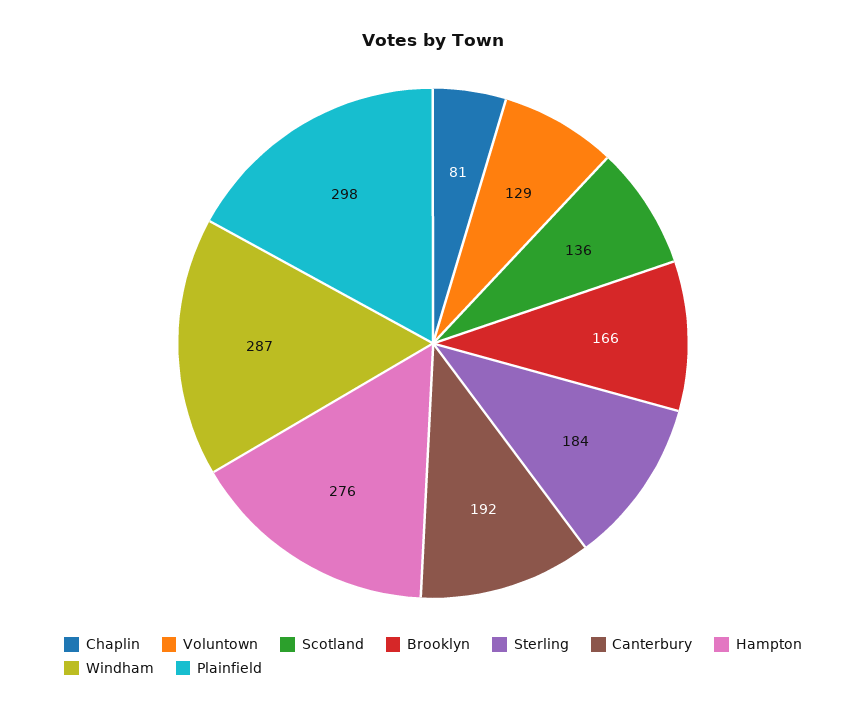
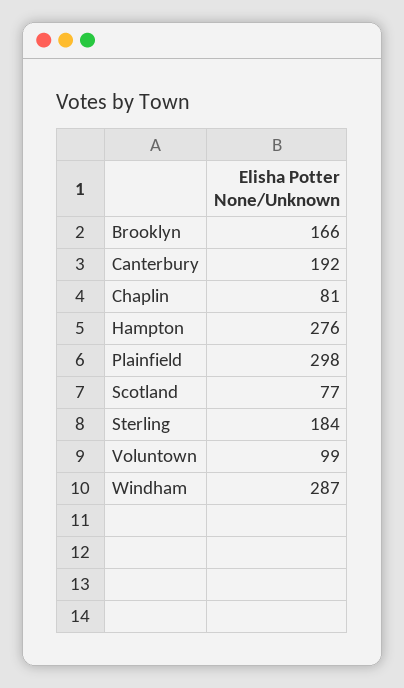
  {
    "Chaplin": 81,
-   "Voluntown": 129,
+   "Voluntown": 99,
-   "Scotland": 136,
+   "Scotland": 77,
    "Brooklyn": 166,
    "Sterling": 184,
    "Canterbury": 192,
    "Hampton": 276,
    "Windham": 287,
    "Plainfield": 298
  }

